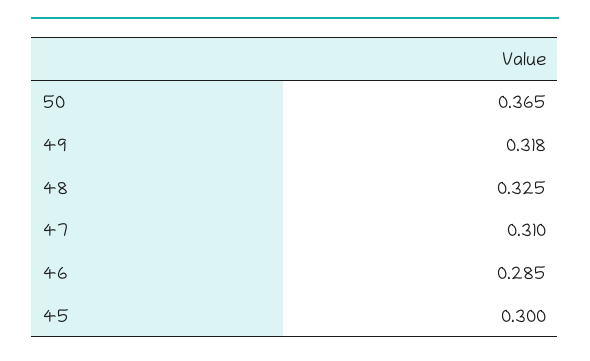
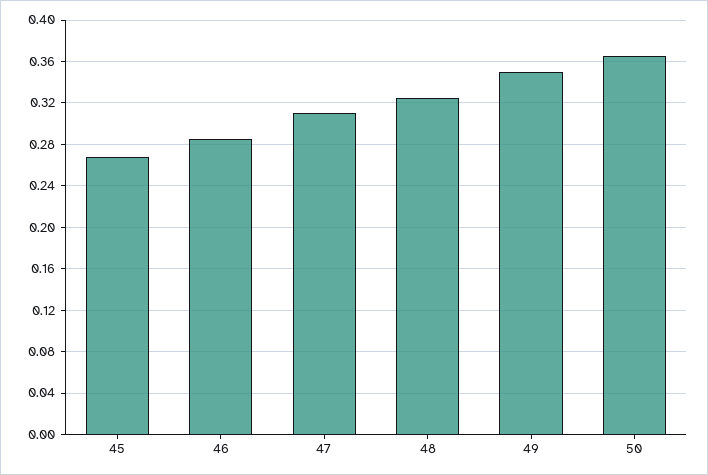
  {
    "50": 0.365,
-   "49": 0.318,
+   "49": 0.35,
    "48": 0.325,
    "47": 0.31,
    "46": 0.285,
-   "45": 0.3
+   "45": 0.27
  }

